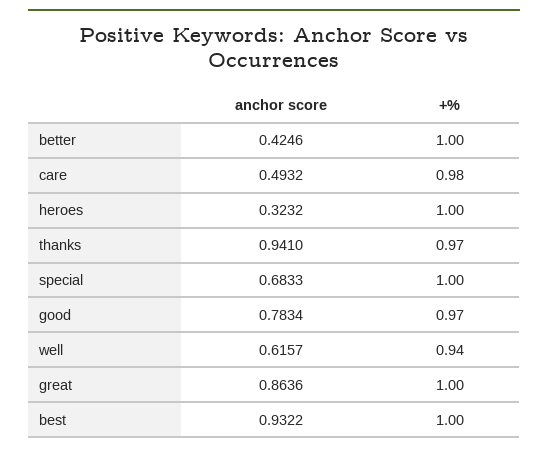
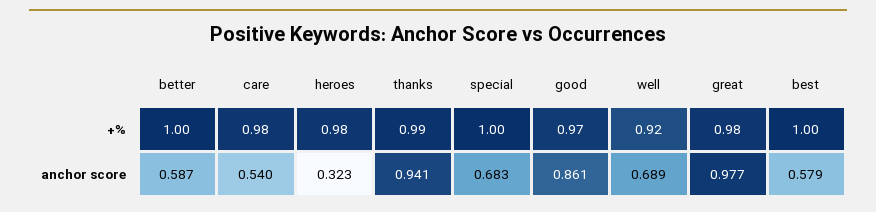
  {
    "anchor score": {
-     "better": 0.4246,
+     "better": 0.587,
-     "care": 0.4932,
+     "care": 0.54,
      "heroes": 0.3232,
      "thanks": 0.941,
      "special": 0.6833,
-     "good": 0.7834,
+     "good": 0.861,
-     "well": 0.6157,
+     "well": 0.689,
-     "great": 0.8636,
+     "great": 0.977,
-     "best": 0.9322
+     "best": 0.579
    },
    "+%": {
      "better": 1,
      "care": 0.98,
-     "heroes": 1,
+     "heroes": 0.98,
-     "thanks": 0.97,
+     "thanks": 0.99,
      "special": 1,
      "good": 0.97,
-     "well": 0.94,
+     "well": 0.92,
-     "great": 1,
+     "great": 0.98,
      "best": 1
    }
  }

